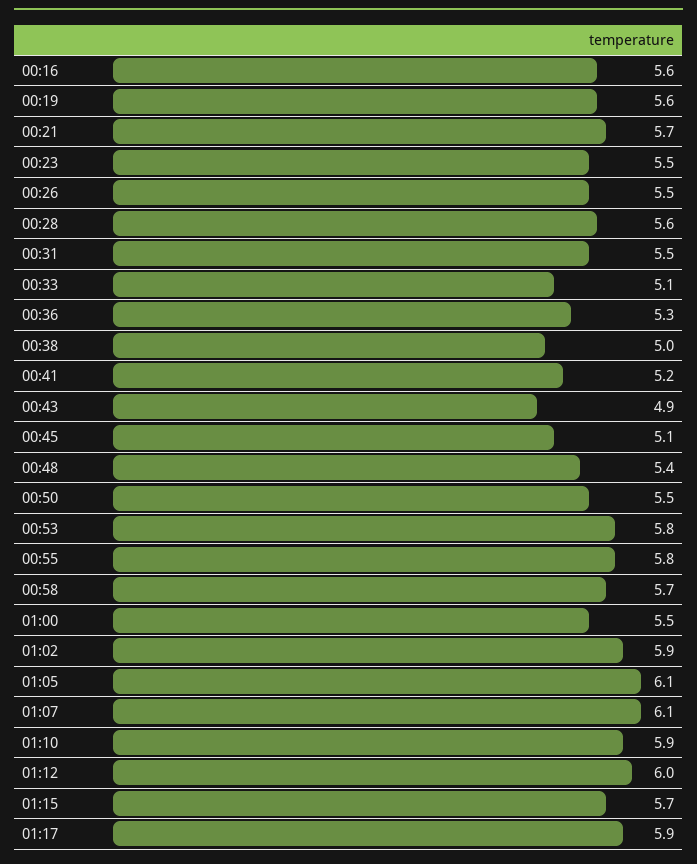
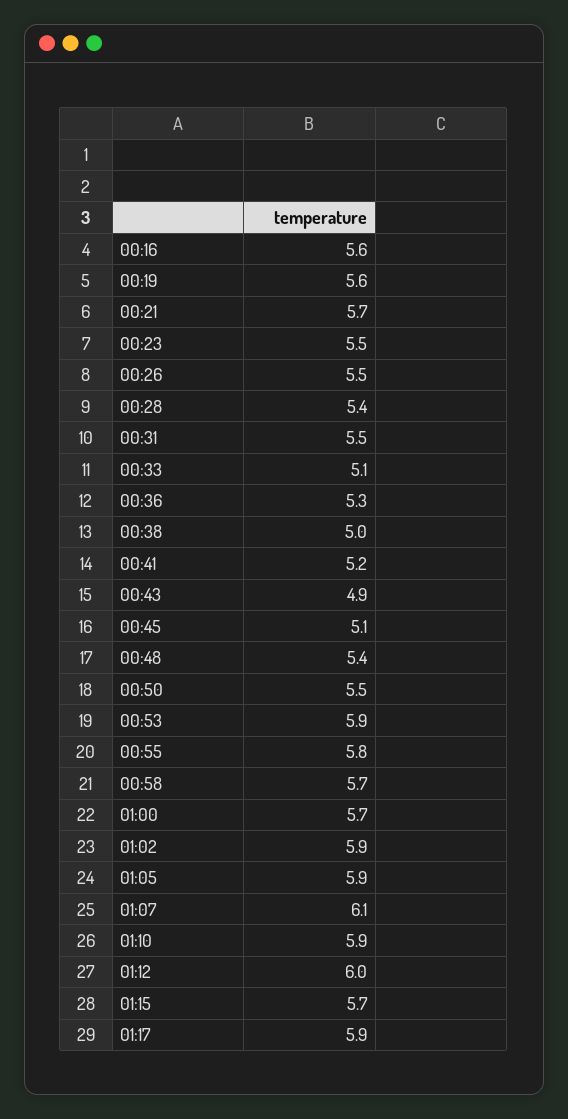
  {
    "00:16": 5.6,
    "00:19": 5.6,
    "00:21": 5.7,
    "00:23": 5.5,
    "00:26": 5.5,
-   "00:28": 5.6,
+   "00:28": 5.4,
    "00:31": 5.5,
    "00:33": 5.1,
    "00:36": 5.3,
    "00:38": 5,
    "00:41": 5.2,
    "00:43": 4.9,
    "00:45": 5.1,
    "00:48": 5.4,
    "00:50": 5.5,
-   "00:53": 5.8,
+   "00:53": 5.9,
    "00:55": 5.8,
    "00:58": 5.7,
-   "01:00": 5.5,
+   "01:00": 5.7,
    "01:02": 5.9,
-   "01:05": 6.1,
+   "01:05": 5.9,
    "01:07": 6.1,
    "01:10": 5.9,
    "01:12": 6,
    "01:15": 5.7,
    "01:17": 5.9
  }

